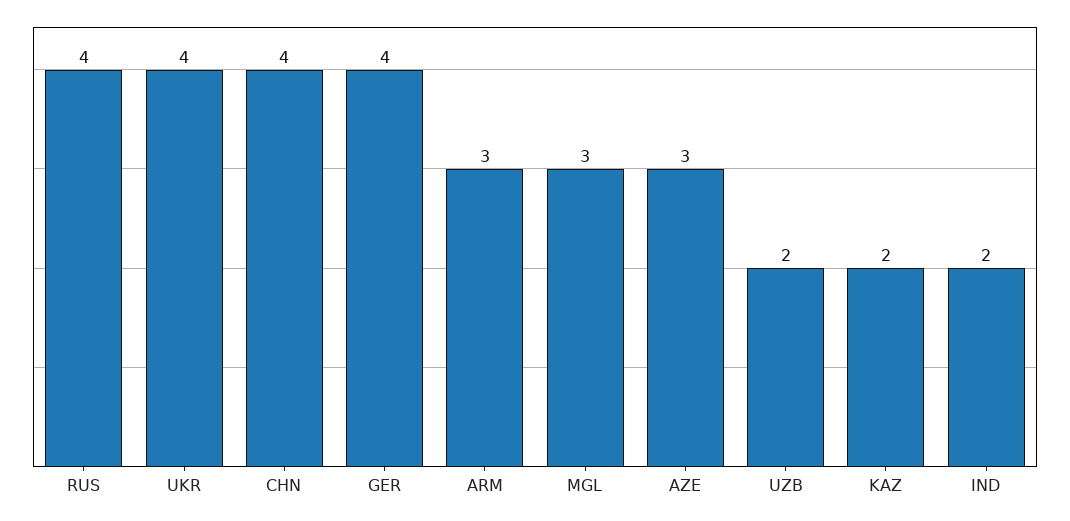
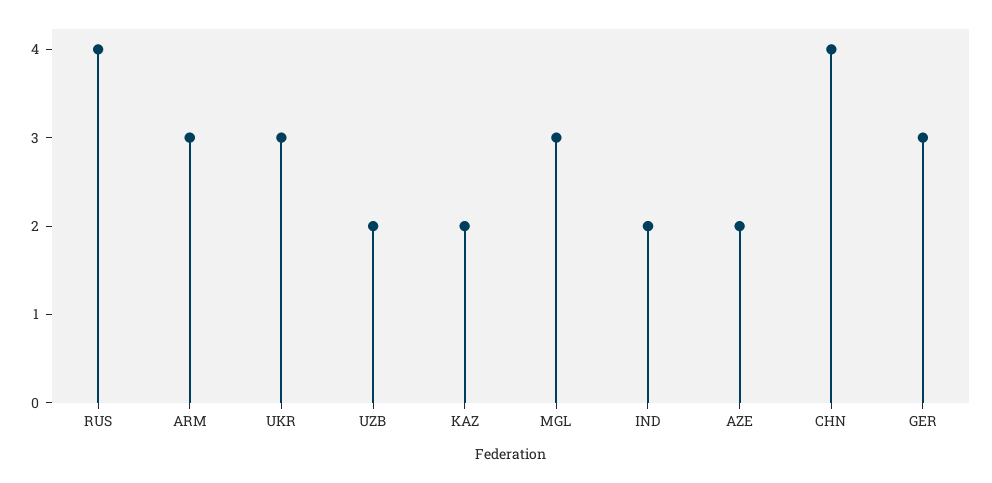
  {
    "RUS": 4,
-   "UKR": 4,
+   "UKR": 3,
    "CHN": 4,
-   "GER": 4,
+   "GER": 3,
    "ARM": 3,
    "MGL": 3,
-   "AZE": 3,
+   "AZE": 2,
    "UZB": 2,
    "KAZ": 2,
    "IND": 2
  }

